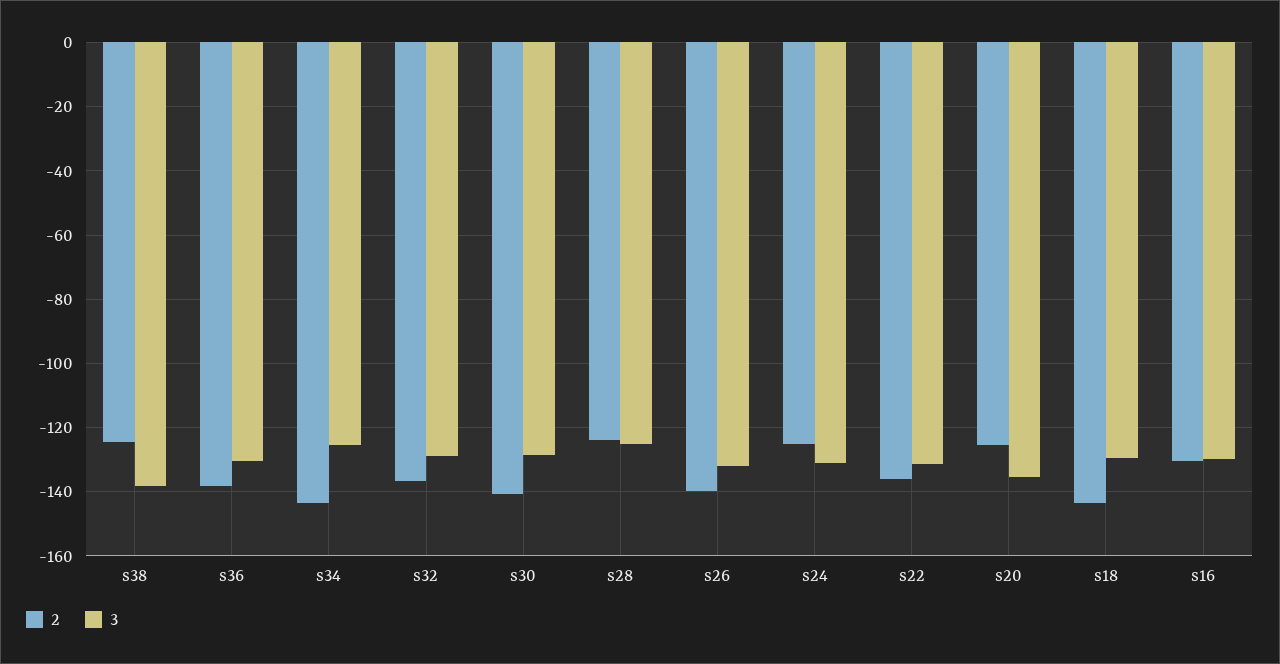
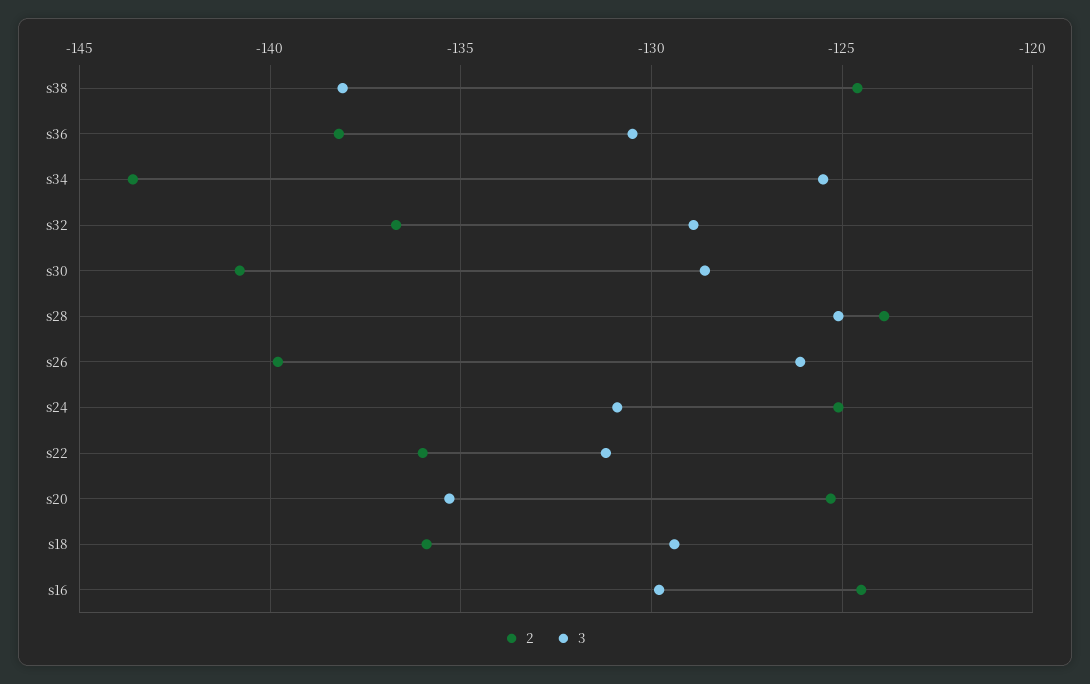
  {
    "2": {
      "s38": -124.5,
      "s36": -138,
      "s34": -143.5,
      "s32": -136.5,
      "s30": -141,
      "s28": -124,
      "s26": -140,
      "s24": -125,
      "s22": -136,
      "s20": -125.5,
-     "s18": -144,
+     "s18": -136,
-     "s16": -130
+     "s16": -124.5
    },
    "3": {
      "s38": -138,
      "s36": -130.5,
      "s34": -125.5,
      "s32": -129,
      "s30": -128.5,
      "s28": -125,
-     "s26": -132,
+     "s26": -126,
      "s24": -131,
      "s22": -131,
      "s20": -135.5,
      "s18": -129.5,
      "s16": -130
    }
  }

